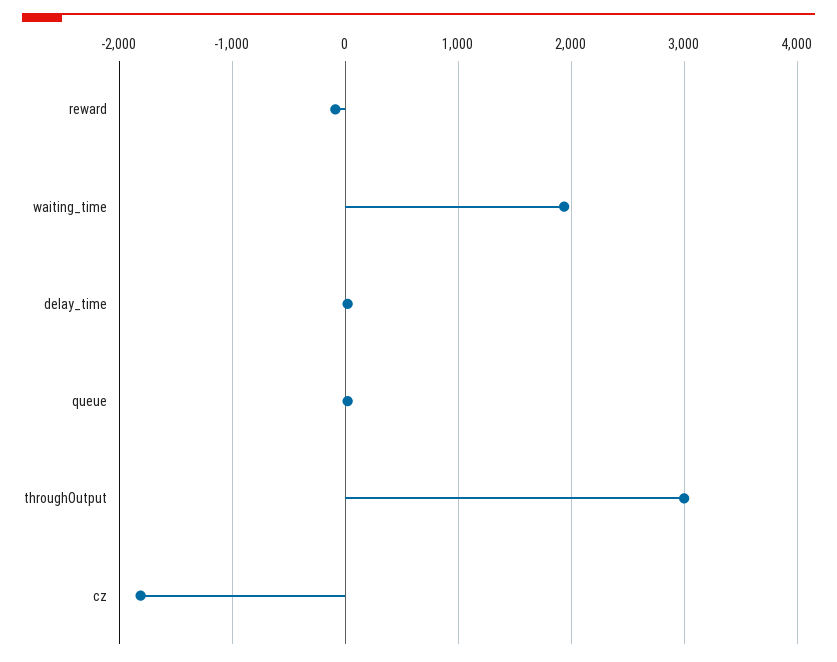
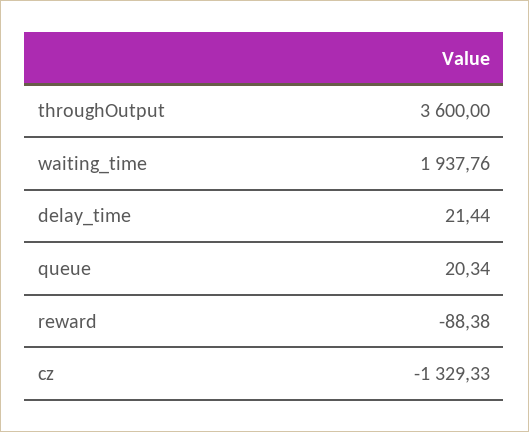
  {
    "reward": -88.38,
    "waiting_time": 1937.76,
    "delay_time": 21.44,
    "queue": 20.34,
-   "throughOutput": 3000,
+   "throughOutput": 3600,
-   "cz": -1800
+   "cz": -1329.33
  }

